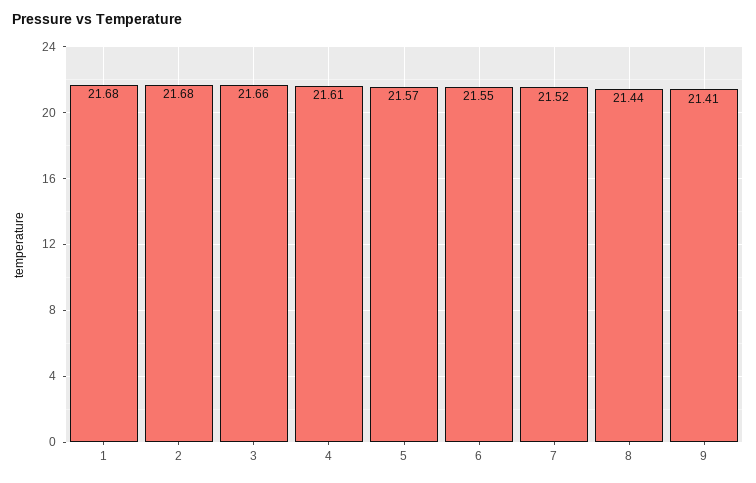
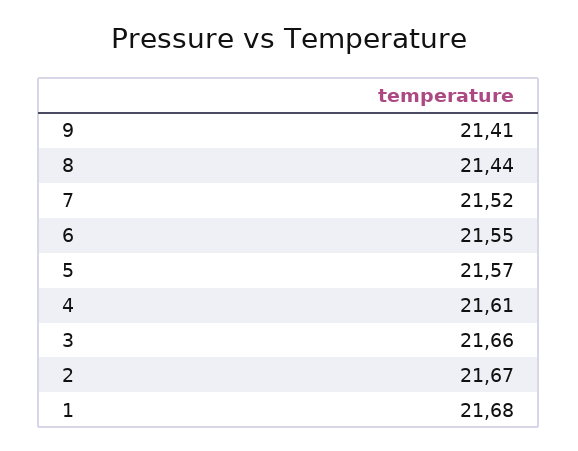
  {
    "1": 21.68,
-   "2": 21.68,
+   "2": 21.67,
    "3": 21.66,
    "4": 21.61,
    "5": 21.57,
    "6": 21.55,
    "7": 21.52,
    "8": 21.44,
    "9": 21.41
  }

